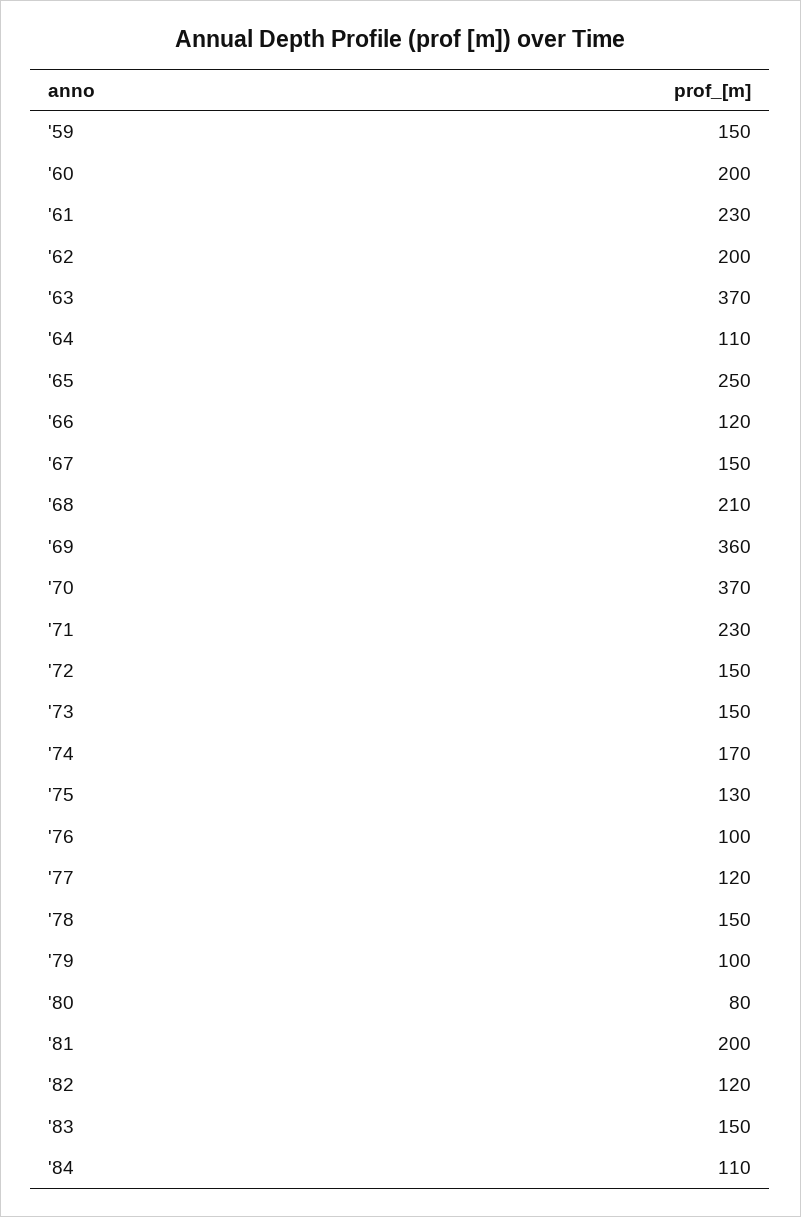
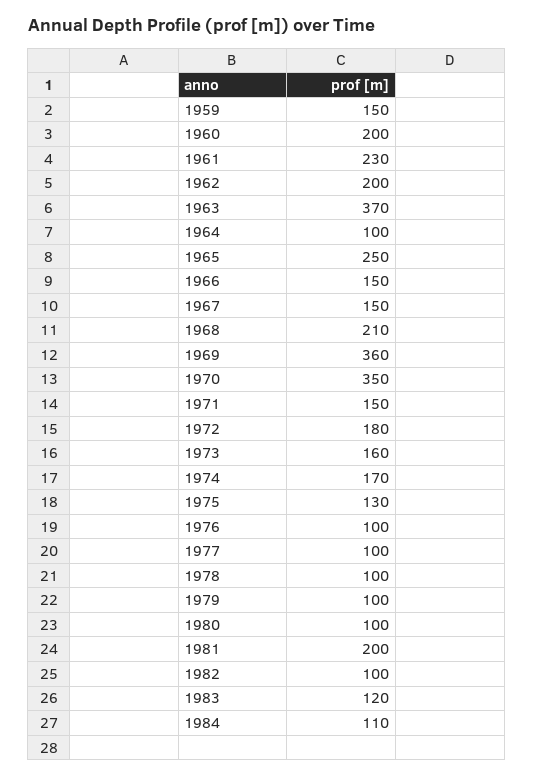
  {
    "'59": 150,
    "'60": 200,
    "'61": 230,
    "'62": 200,
    "'63": 370,
-   "'64": 110,
+   "'64": 100,
    "'65": 250,
-   "'66": 120,
+   "'66": 150,
    "'67": 150,
    "'68": 210,
    "'69": 360,
-   "'70": 370,
+   "'70": 350,
-   "'71": 230,
+   "'71": 150,
-   "'72": 150,
+   "'72": 180,
-   "'73": 150,
+   "'73": 160,
    "'74": 170,
    "'75": 130,
    "'76": 100,
-   "'77": 120,
+   "'77": 100,
-   "'78": 150,
+   "'78": 100,
    "'79": 100,
-   "'80": 80,
+   "'80": 100,
    "'81": 200,
-   "'82": 120,
+   "'82": 100,
-   "'83": 150,
+   "'83": 120,
    "'84": 110
  }

